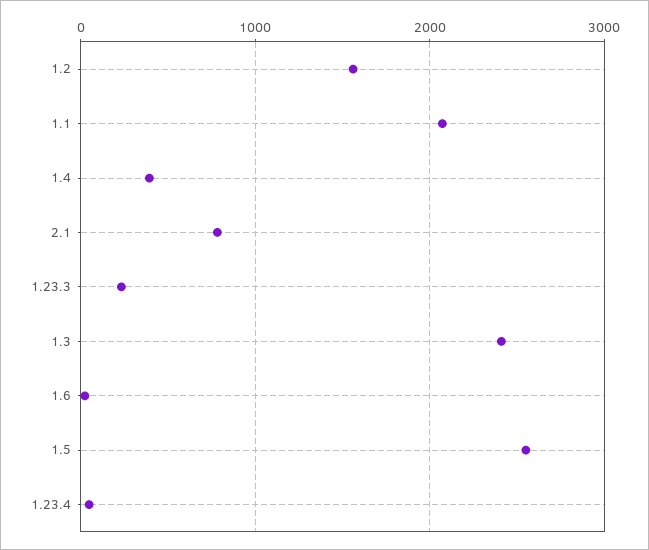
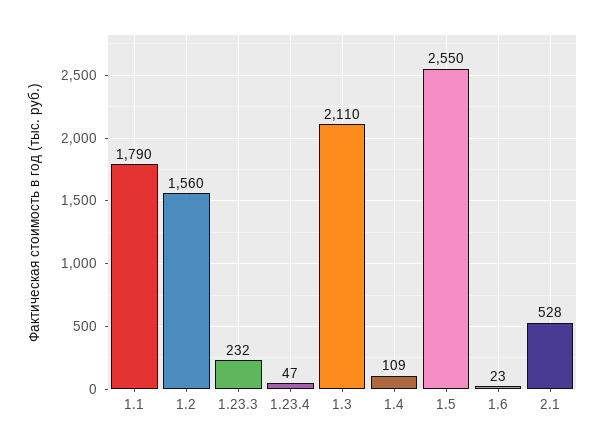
  {
    "1.2": 1560,
-   "1.1": 2100,
+   "1.1": 1790,
-   "1.4": 400,
+   "1.4": 109,
-   "2.1": 800,
+   "2.1": 528,
    "1.23.3": 232,
-   "1.3": 2400,
+   "1.3": 2110,
    "1.6": 23,
    "1.5": 2550,
    "1.23.4": 47
  }

